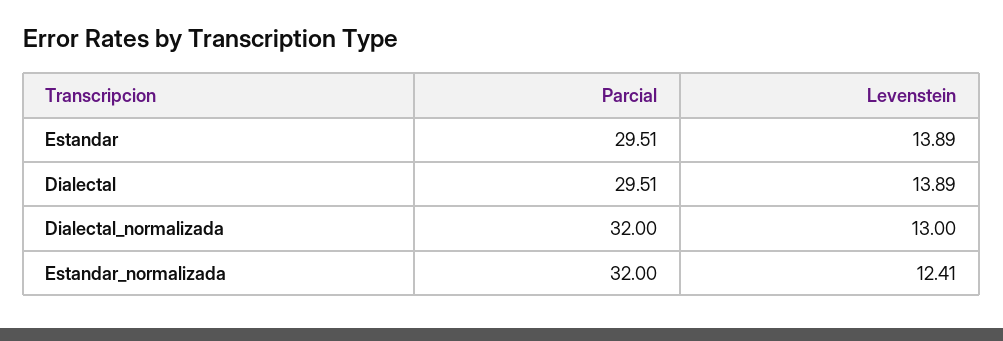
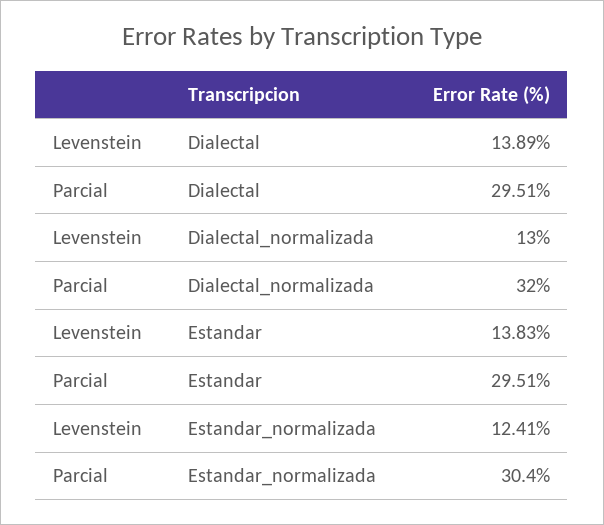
  {
    "Parcial": {
      "Estandar": 29.51,
      "Dialectal": 29.51,
      "Dialectal_normalizada": 32,
-     "Estandar_normalizada": 32
+     "Estandar_normalizada": 30.4
    },
    "Levenstein": {
-     "Estandar": 13.89,
+     "Estandar": 13.83,
      "Dialectal": 13.89,
      "Dialectal_normalizada": 13,
      "Estandar_normalizada": 12.41
    }
  }

